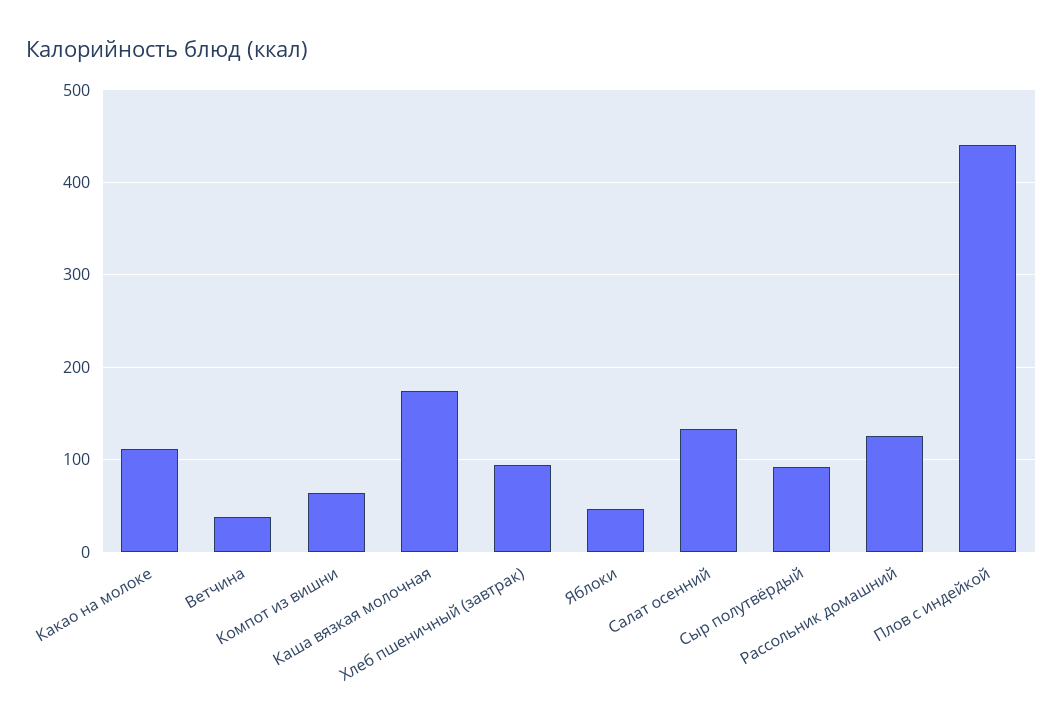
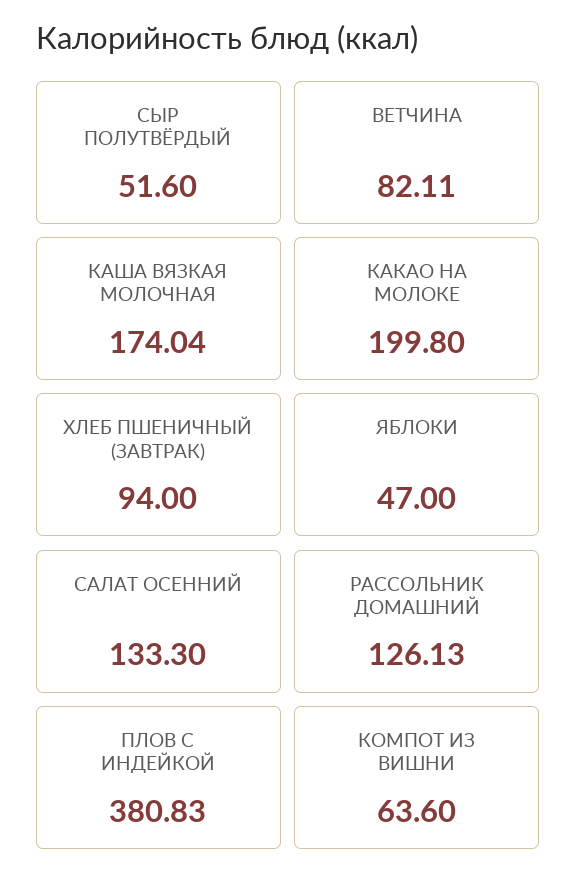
  {
-   "Какао на молоке": 110,
+   "Какао на молоке": 199.8,
-   "Ветчина": 40,
+   "Ветчина": 82.11,
    "Компот из вишни": 63.6,
    "Каша вязкая молочная": 174.04,
    "Хлеб пшеничный (завтрак)": 94,
    "Яблоки": 47,
    "Салат осенний": 133.3,
-   "Сыр полутвёрдый": 90,
+   "Сыр полутвёрдый": 51.6,
    "Рассольник домашний": 126.13,
-   "Плов с индейкой": 440
+   "Плов с индейкой": 380.83
  }

